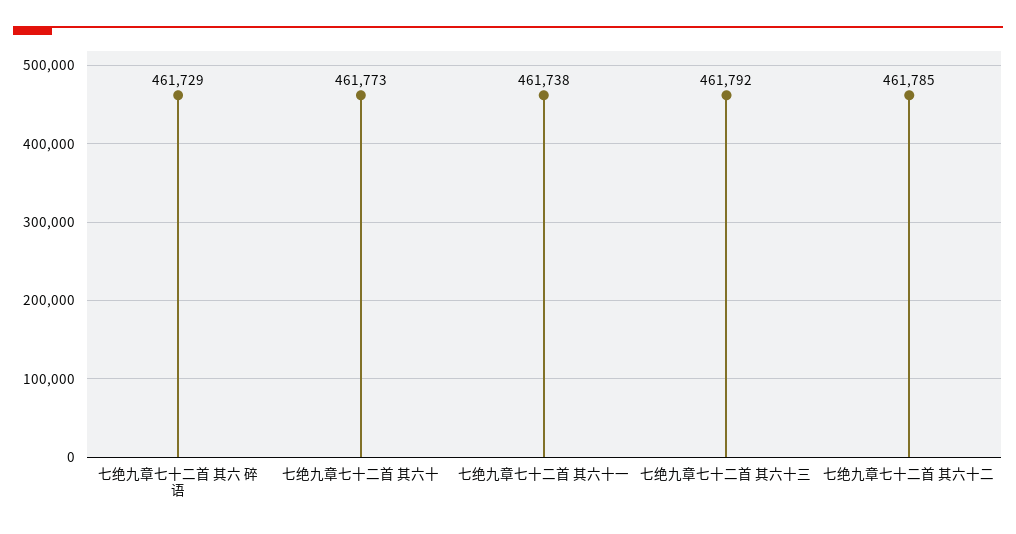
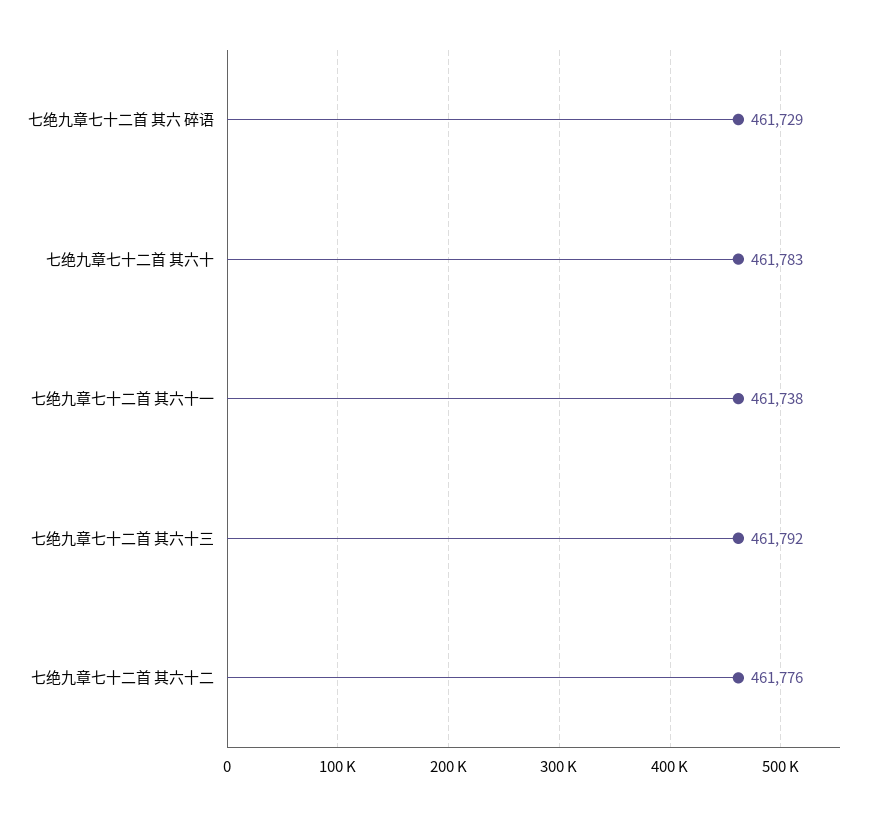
  {
    "七绝九章七十二首 其六 碎语": 461729,
-   "七绝九章七十二首 其六十": 461773,
+   "七绝九章七十二首 其六十": 461783,
    "七绝九章七十二首 其六十一": 461738,
    "七绝九章七十二首 其六十三": 461792,
-   "七绝九章七十二首 其六十二": 461785
+   "七绝九章七十二首 其六十二": 461776
  }

